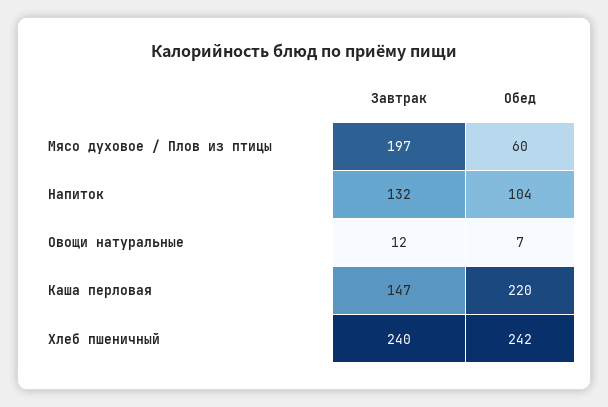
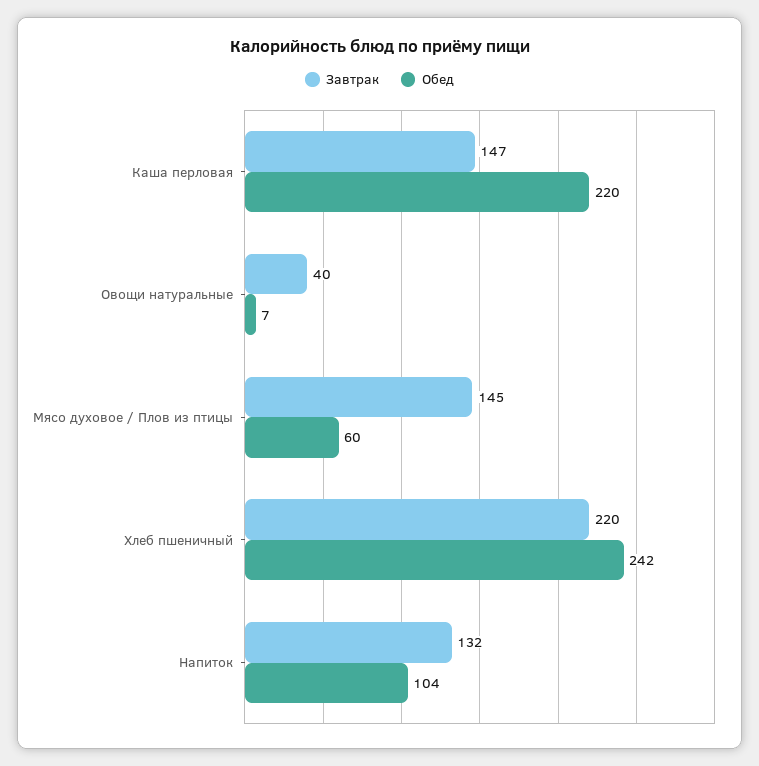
  {
    "Завтрак": {
-     "Мясо духовое / Плов из птицы": 197,
+     "Мясо духовое / Плов из птицы": 145,
      "Напиток": 132,
-     "Овощи натуральные": 12,
+     "Овощи натуральные": 40,
      "Каша перловая": 147,
-     "Хлеб пшеничный": 240
+     "Хлеб пшеничный": 220
    },
    "Обед": {
      "Мясо духовое / Плов из птицы": 60,
      "Напиток": 104,
      "Овощи натуральные": 7,
      "Каша перловая": 220,
      "Хлеб пшеничный": 242
    }
  }

